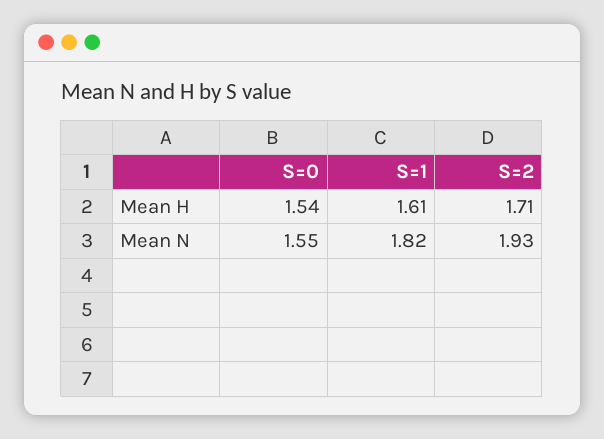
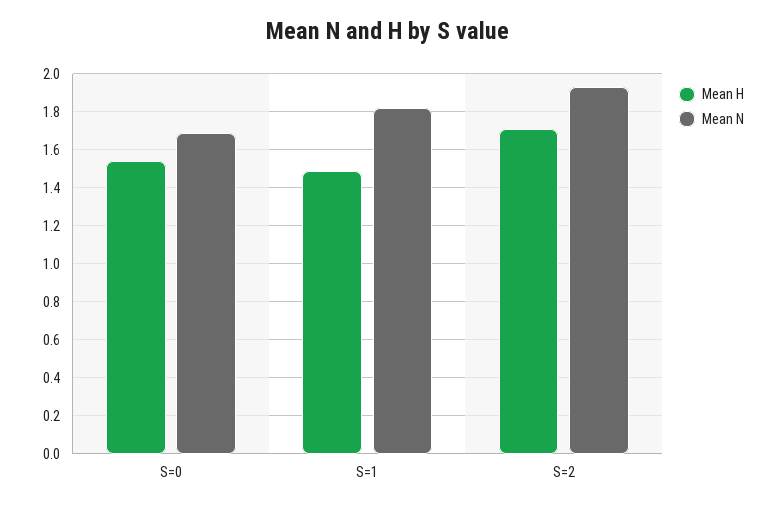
  {
    "Mean H": {
      "S=0": 1.54,
-     "S=1": 1.61,
+     "S=1": 1.5,
      "S=2": 1.71
    },
    "Mean N": {
-     "S=0": 1.55,
+     "S=0": 1.7,
      "S=1": 1.82,
      "S=2": 1.93
    }
  }

